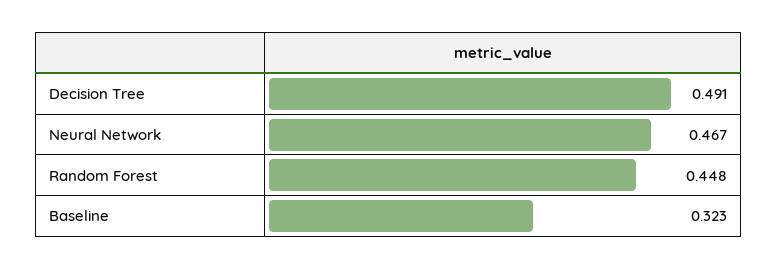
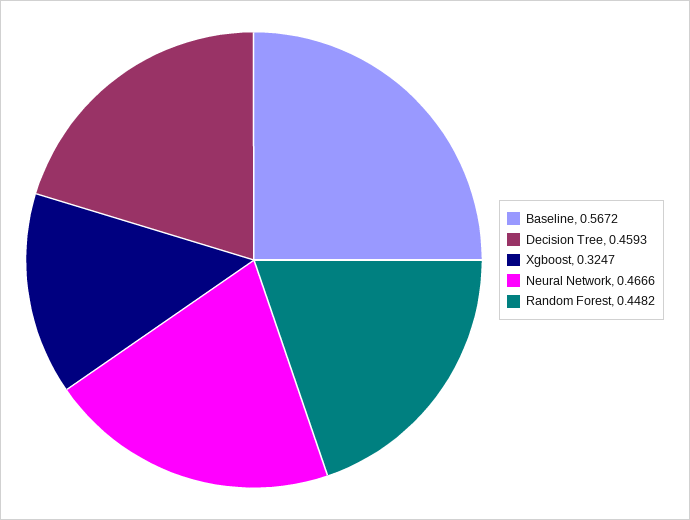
  {
-   "Decision Tree": 0.491,
+   "Decision Tree": 0.4593,
    "Neural Network": 0.4666,
    "Random Forest": 0.4482,
-   "Baseline": 0.323
+   "Baseline": 0.5672,
+   "Xgboost": 0.3247
  }

